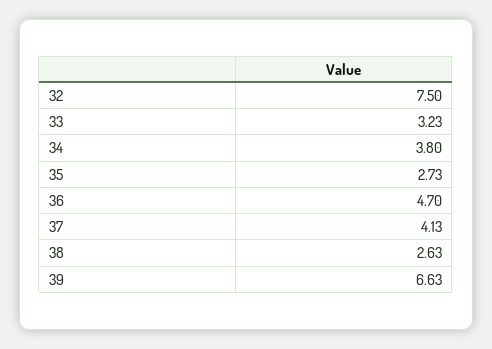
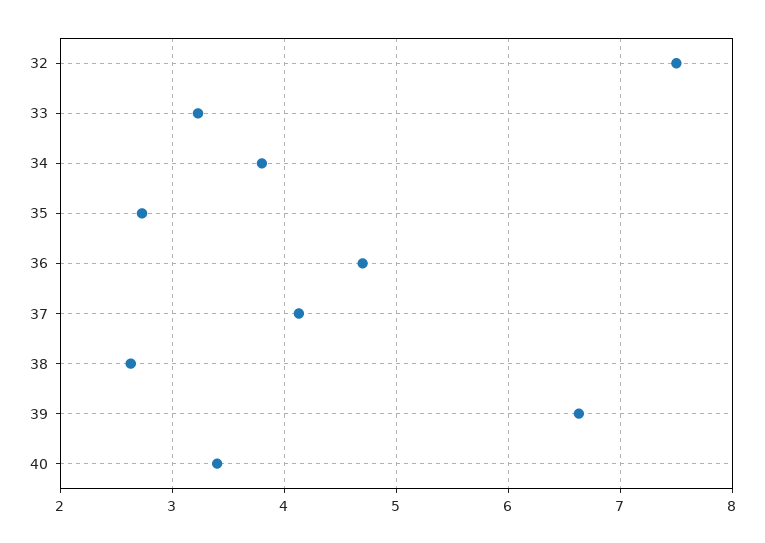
  {
    "32": 7.5,
    "33": 3.23,
    "34": 3.8,
    "35": 2.73,
    "36": 4.7,
    "37": 4.13,
    "38": 2.63,
-   "39": 6.63
+   "39": 6.63,
+   "40": 3.4
  }

